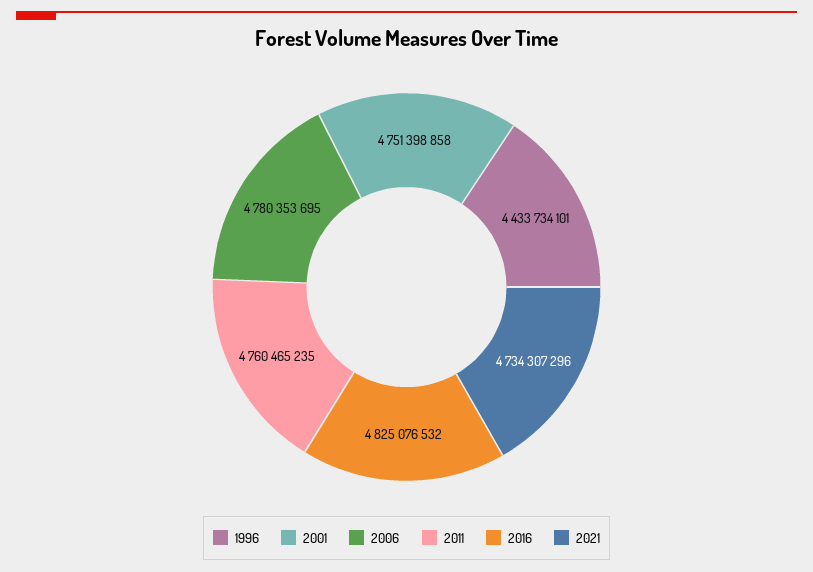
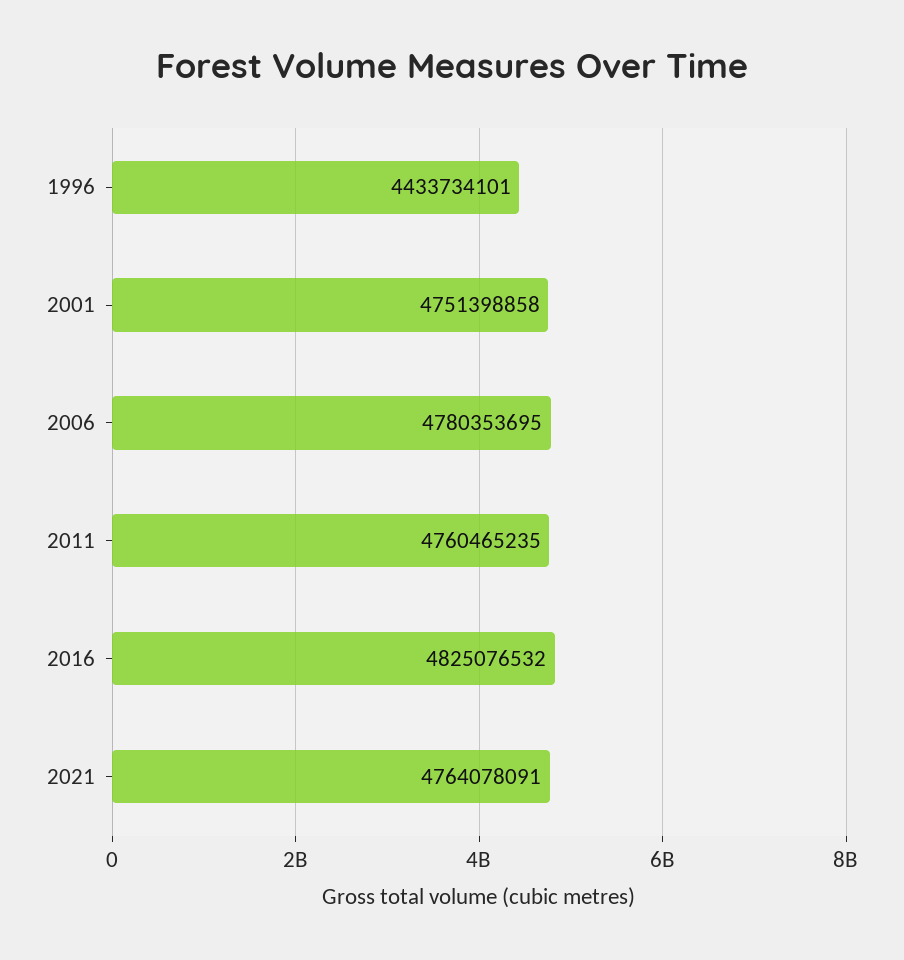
  {
    "1996": 4433734101,
    "2001": 4751398858,
    "2006": 4780353695,
    "2011": 4760465235,
    "2016": 4825076532,
-   "2021": 4734307296
+   "2021": 4764078091
  }

